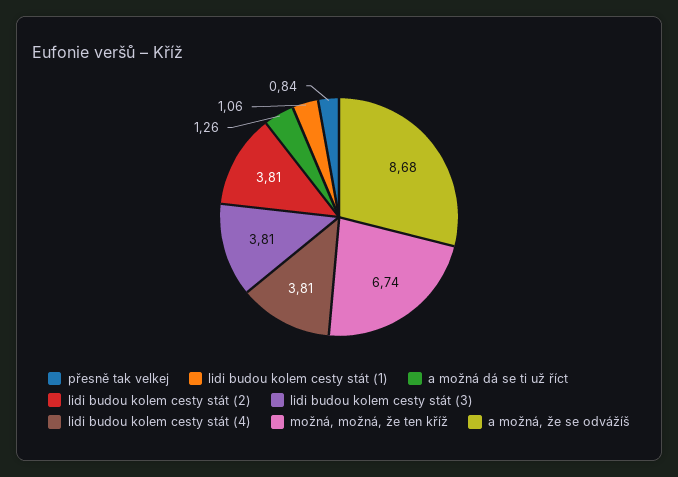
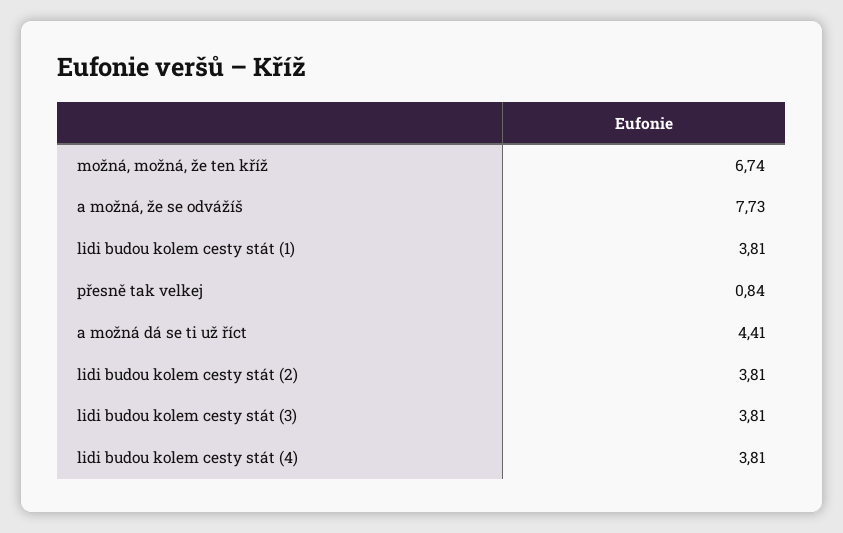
  {
    "přesně tak velkej": 0.84,
-   "lidi budou kolem cesty stát (1)": 1.06,
+   "lidi budou kolem cesty stát (1)": 3.81,
-   "a možná dá se ti už říct": 1.26,
+   "a možná dá se ti už říct": 4.41,
    "lidi budou kolem cesty stát (2)": 3.81,
    "lidi budou kolem cesty stát (3)": 3.81,
    "lidi budou kolem cesty stát (4)": 3.81,
    "možná, možná, že ten kříž": 6.74,
-   "a možná, že se odvážíš": 8.68
+   "a možná, že se odvážíš": 7.73
  }

